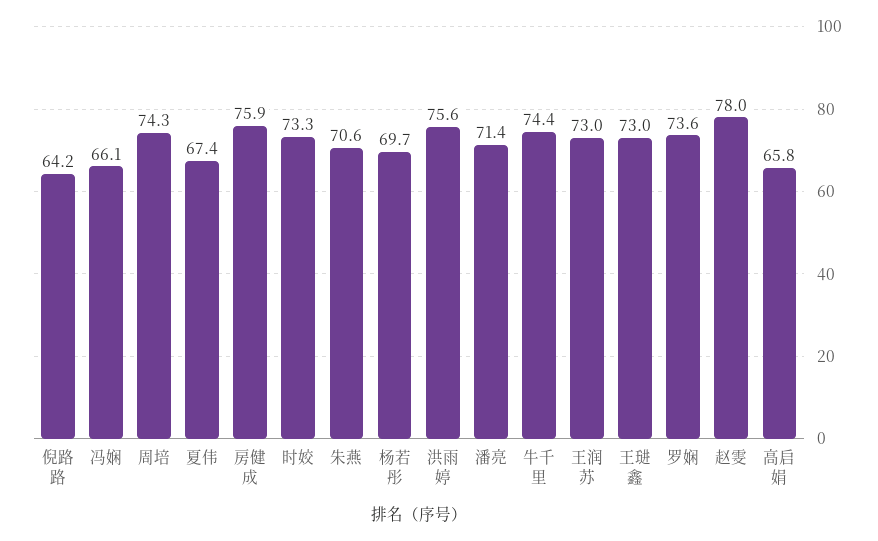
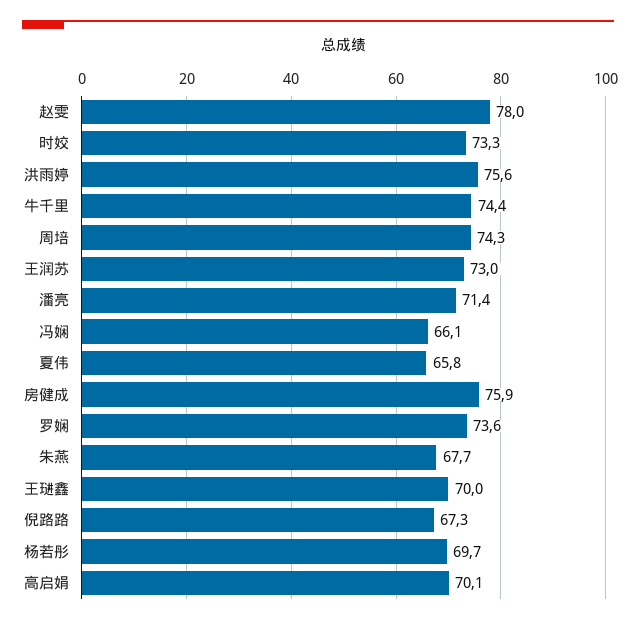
  {
-   "倪路路": 64.2,
+   "倪路路": 67.3,
    "冯娴": 66.1,
    "周培": 74.3,
-   "夏伟": 67.4,
+   "夏伟": 65.8,
    "房健成": 75.9,
    "时姣": 73.3,
-   "朱燕": 70.6,
+   "朱燕": 67.7,
    "杨若彤": 69.7,
    "洪雨婷": 75.6,
    "潘亮": 71.4,
    "牛千里": 74.4,
    "王润苏": 73,
-   "王琎鑫": 73,
+   "王琎鑫": 70,
    "罗娴": 73.6,
    "赵雯": 78,
-   "高启娟": 65.8
+   "高启娟": 70.1
  }

